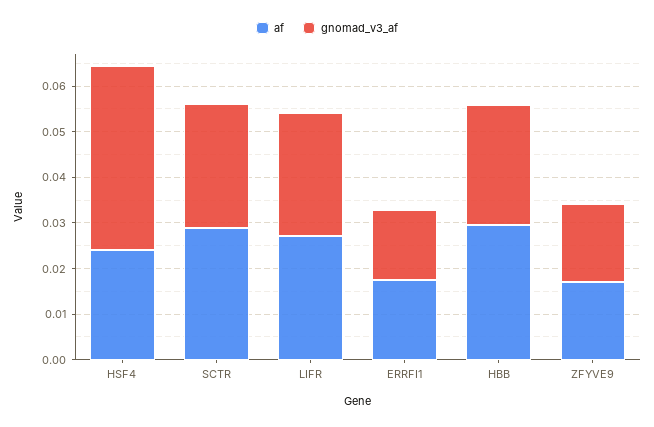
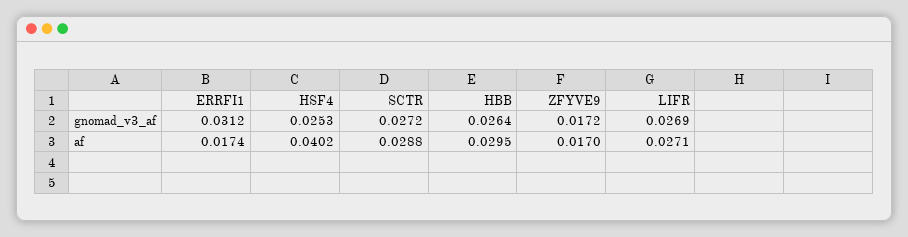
  {
    "af": {
-     "HSF4": 0.024,
+     "HSF4": 0.0402,
      "SCTR": 0.0288,
      "LIFR": 0.0271,
      "ERRFI1": 0.0174,
      "HBB": 0.0295,
      "ZFYVE9": 0.017
    },
    "gnomad_v3_af": {
-     "HSF4": 0.04,
+     "HSF4": 0.0253,
      "SCTR": 0.0272,
      "LIFR": 0.0269,
-     "ERRFI1": 0.016,
+     "ERRFI1": 0.0312,
      "HBB": 0.0264,
      "ZFYVE9": 0.0172
    }
  }

